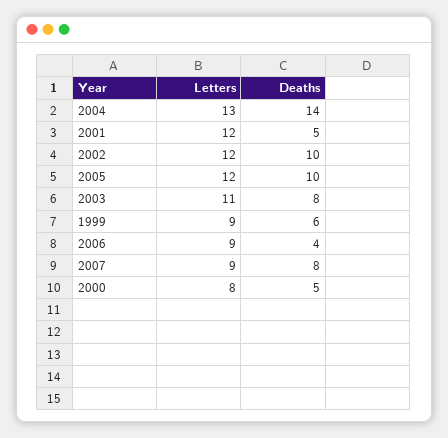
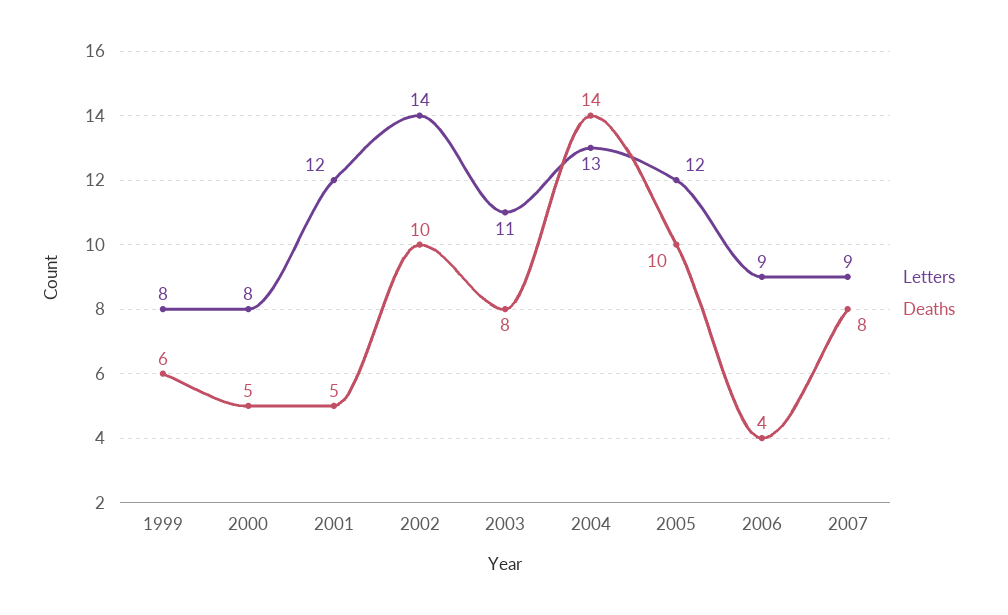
  {
    "Letters": {
      "2004": 13,
      "2001": 12,
-     "2002": 12,
+     "2002": 14,
      "2005": 12,
      "2003": 11,
-     "1999": 9,
+     "1999": 8,
      "2006": 9,
      "2007": 9,
      "2000": 8
    },
    "Deaths": {
      "2004": 14,
      "2001": 5,
      "2002": 10,
      "2005": 10,
      "2003": 8,
      "1999": 6,
      "2006": 4,
      "2007": 8,
      "2000": 5
    }
  }

